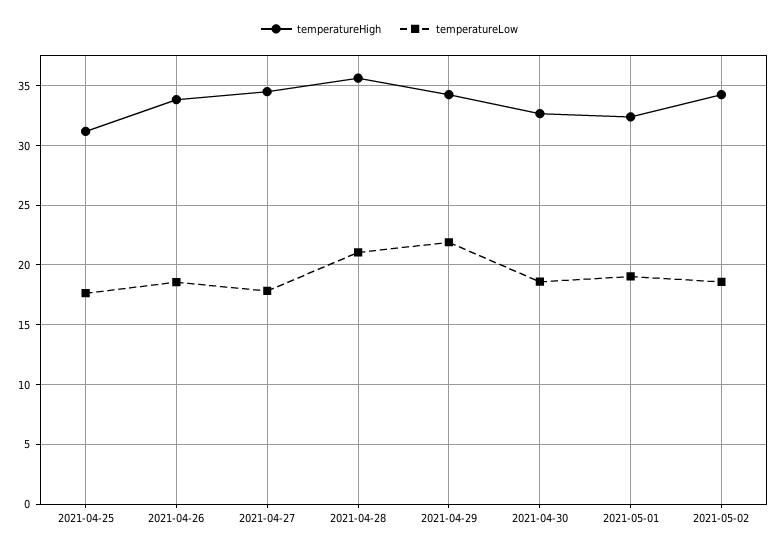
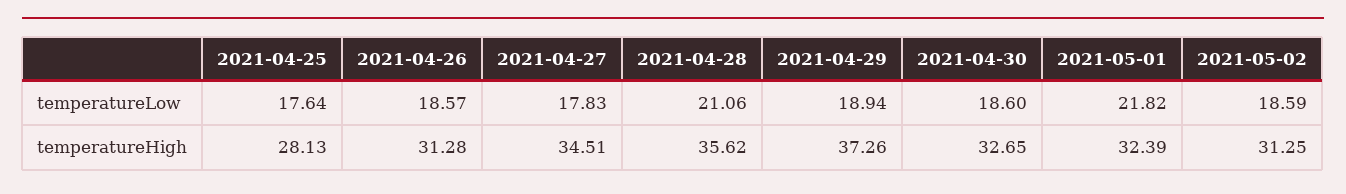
  {
    "temperatureHigh": {
-     "2021-04-25": 31,
+     "2021-04-25": 28.13,
-     "2021-04-26": 34,
+     "2021-04-26": 31.28,
      "2021-04-27": 34.51,
      "2021-04-28": 35.62,
-     "2021-04-29": 34,
+     "2021-04-29": 37.26,
      "2021-04-30": 32.65,
      "2021-05-01": 32.39,
-     "2021-05-02": 34
+     "2021-05-02": 31.25
    },
    "temperatureLow": {
      "2021-04-25": 17.64,
      "2021-04-26": 18.57,
      "2021-04-27": 17.83,
      "2021-04-28": 21.06,
-     "2021-04-29": 22,
+     "2021-04-29": 18.94,
      "2021-04-30": 18.6,
-     "2021-05-01": 19,
+     "2021-05-01": 21.82,
      "2021-05-02": 18.59
    }
  }

